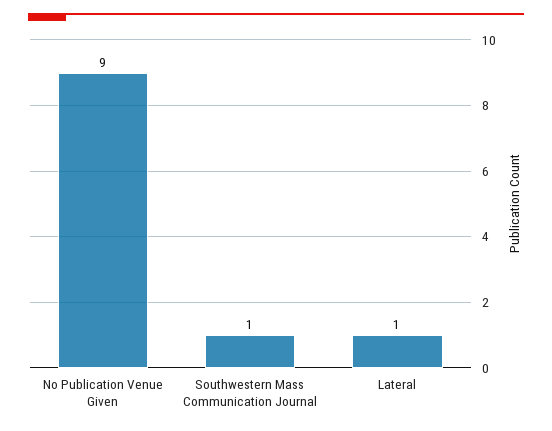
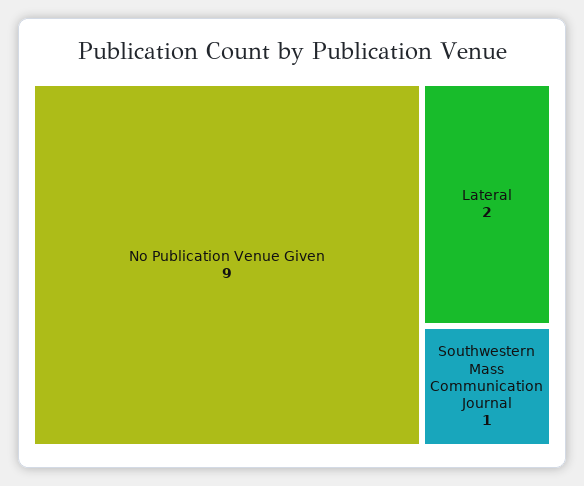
  {
    "No Publication Venue Given": 9,
    "Southwestern Mass Communication Journal": 1,
-   "Lateral": 1
+   "Lateral": 2
  }

